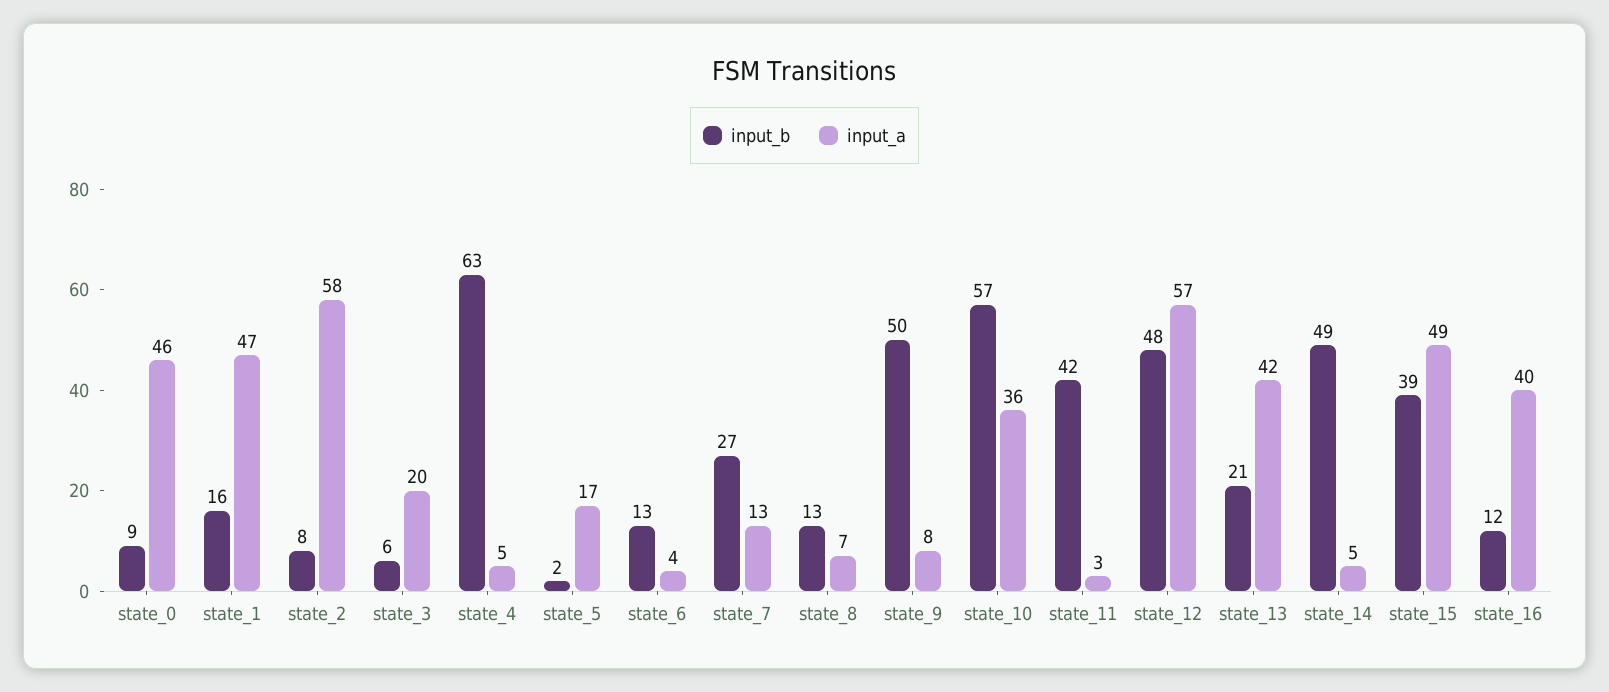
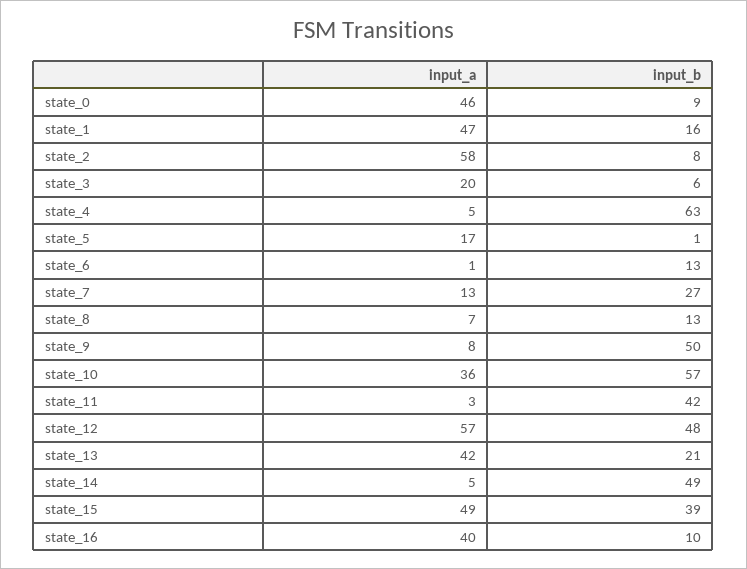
  {
    "input_b": {
      "state_0": 9,
      "state_1": 16,
      "state_2": 8,
      "state_3": 6,
      "state_4": 63,
-     "state_5": 2,
+     "state_5": 1,
      "state_6": 13,
      "state_7": 27,
      "state_8": 13,
      "state_9": 50,
      "state_10": 57,
      "state_11": 42,
      "state_12": 48,
      "state_13": 21,
      "state_14": 49,
      "state_15": 39,
-     "state_16": 12
+     "state_16": 10
    },
    "input_a": {
      "state_0": 46,
      "state_1": 47,
      "state_2": 58,
      "state_3": 20,
      "state_4": 5,
      "state_5": 17,
-     "state_6": 4,
+     "state_6": 1,
      "state_7": 13,
      "state_8": 7,
      "state_9": 8,
      "state_10": 36,
      "state_11": 3,
      "state_12": 57,
      "state_13": 42,
      "state_14": 5,
      "state_15": 49,
      "state_16": 40
    }
  }

